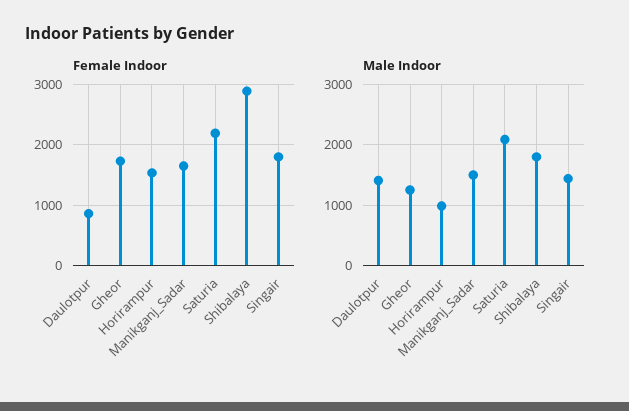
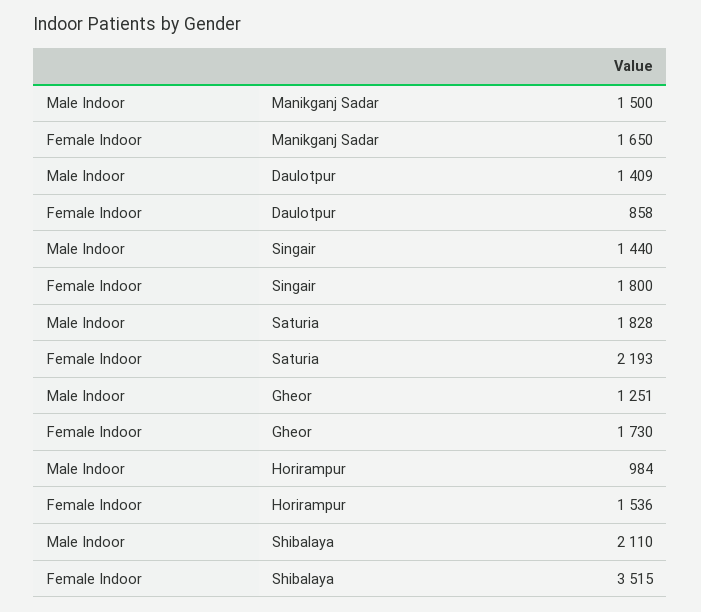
  {
    "Female Indoor": {
      "Daulotpur": 858,
      "Gheor": 1730,
      "Horirampur": 1536,
      "Manikganj_Sadar": 1650,
      "Saturia": 2193,
-     "Shibalaya": 2900,
+     "Shibalaya": 3515,
      "Singair": 1800
    },
    "Male Indoor": {
      "Daulotpur": 1409,
      "Gheor": 1251,
      "Horirampur": 984,
      "Manikganj_Sadar": 1500,
-     "Saturia": 2100,
+     "Saturia": 1828,
-     "Shibalaya": 1800,
+     "Shibalaya": 2110,
      "Singair": 1440
    }
  }

